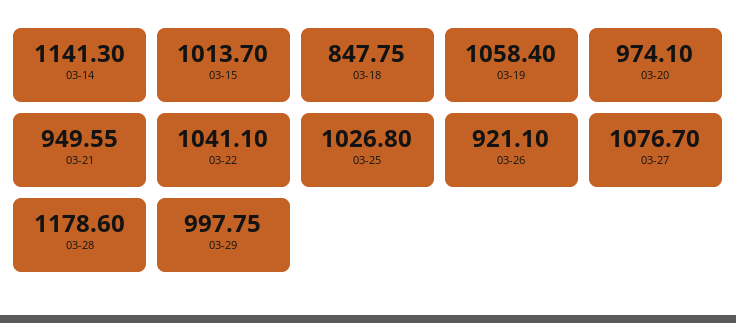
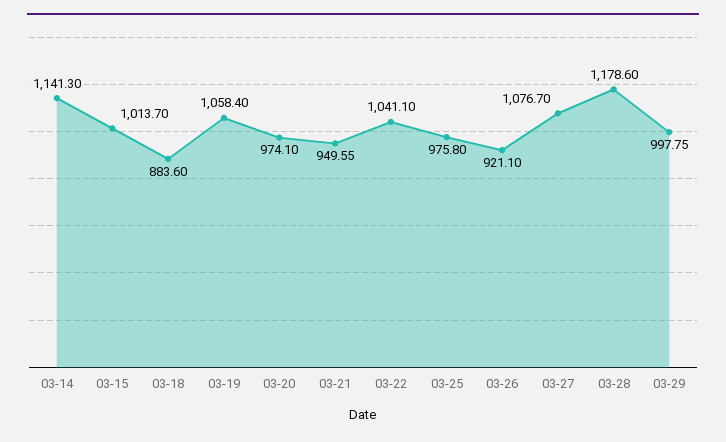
  {
    "03-14": 1141.3,
    "03-15": 1013.7,
-   "03-18": 847.75,
+   "03-18": 883.6,
    "03-19": 1058.4,
    "03-20": 974.1,
    "03-21": 949.55,
    "03-22": 1041.1,
-   "03-25": 1026.8,
+   "03-25": 975.8,
    "03-26": 921.1,
    "03-27": 1076.7,
    "03-28": 1178.6,
    "03-29": 997.75
  }

